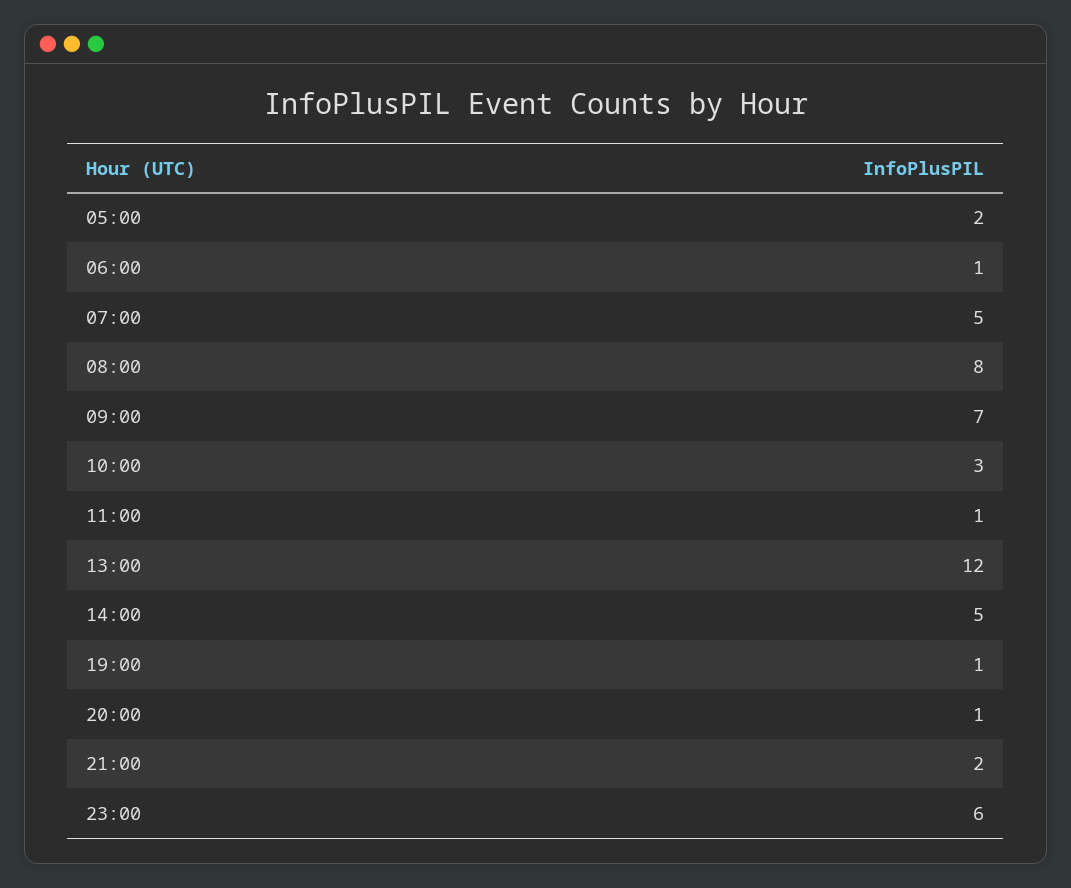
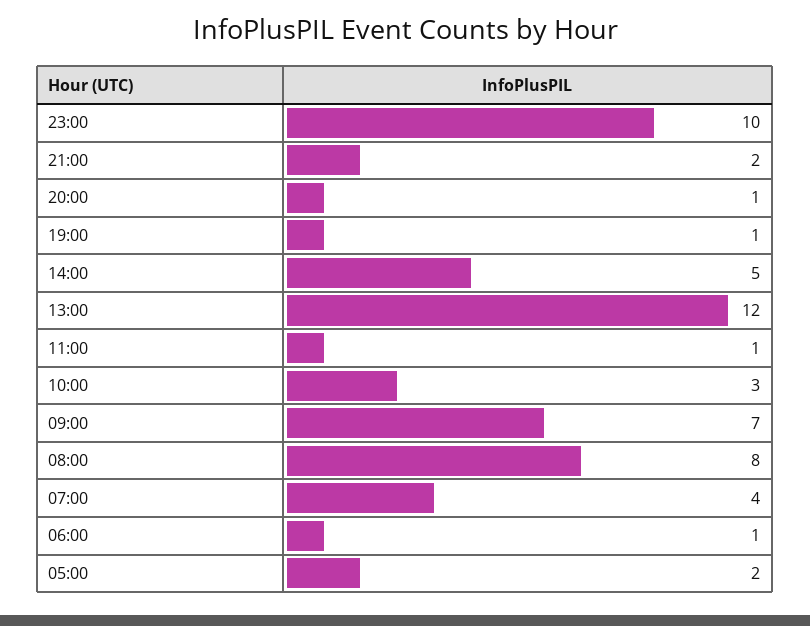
  {
    "05:00": 2,
    "06:00": 1,
-   "07:00": 5,
+   "07:00": 4,
    "08:00": 8,
    "09:00": 7,
    "10:00": 3,
    "11:00": 1,
    "13:00": 12,
    "14:00": 5,
    "19:00": 1,
    "20:00": 1,
    "21:00": 2,
-   "23:00": 6
+   "23:00": 10
  }

